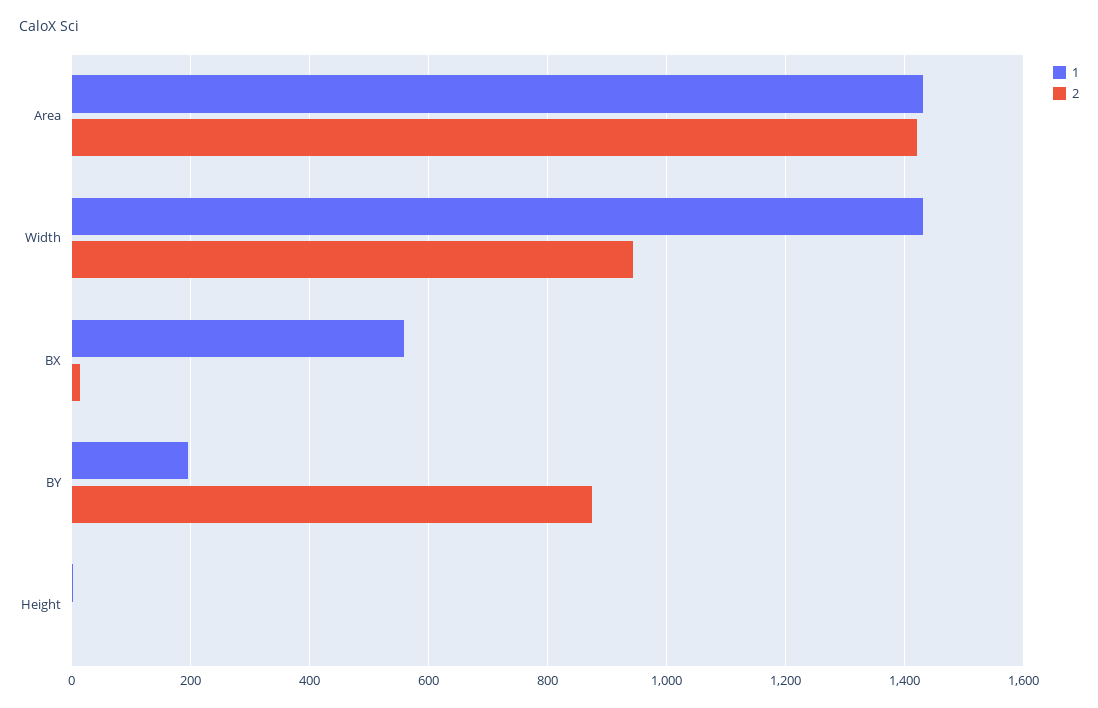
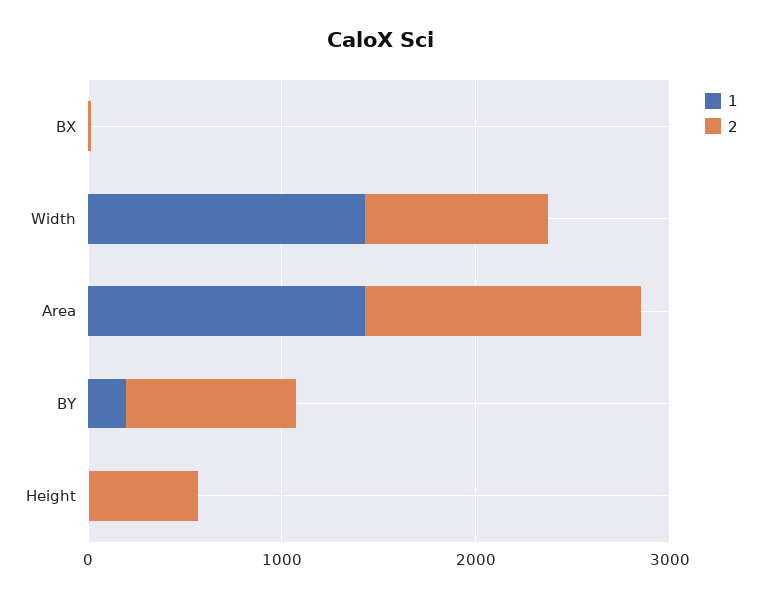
  {
    "1": {
      "Area": 1440,
      "Width": 1440,
-     "BX": 560,
+     "BX": 0,
      "BY": 200,
      "Height": 0
    },
    "2": {
      "Area": 1420,
      "Width": 940,
      "BX": 20,
      "BY": 880,
-     "Height": 0
+     "Height": 600
    }
  }

